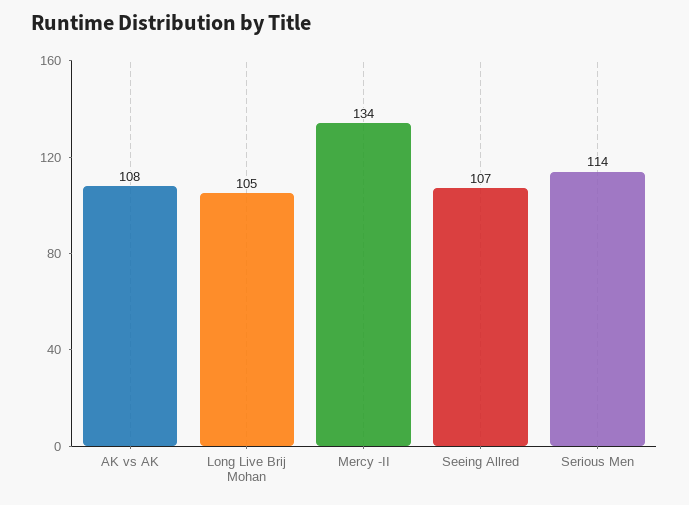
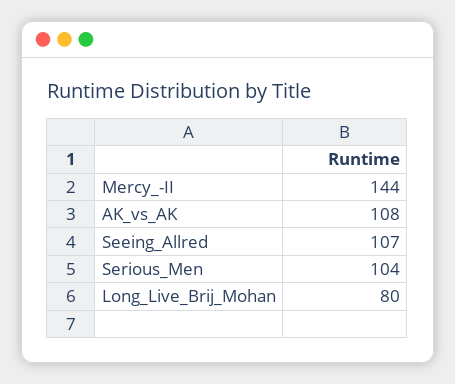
  {
    "AK vs AK": 108,
-   "Long Live Brij Mohan": 105,
+   "Long Live Brij Mohan": 80,
-   "Mercy -II": 134,
+   "Mercy -II": 144,
    "Seeing Allred": 107,
-   "Serious Men": 114
+   "Serious Men": 104
  }

